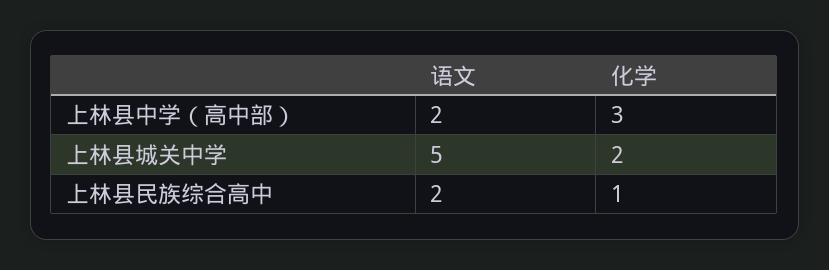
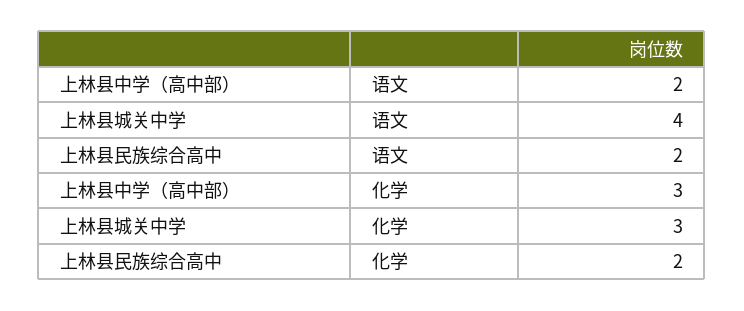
  {
    "语文": {
      "上林县中学（高中部）": 2,
-     "上林县城关中学": 5,
+     "上林县城关中学": 4,
      "上林县民族综合高中": 2
    },
    "化学": {
      "上林县中学（高中部）": 3,
-     "上林县城关中学": 2,
+     "上林县城关中学": 3,
-     "上林县民族综合高中": 1
+     "上林县民族综合高中": 2
    }
  }

